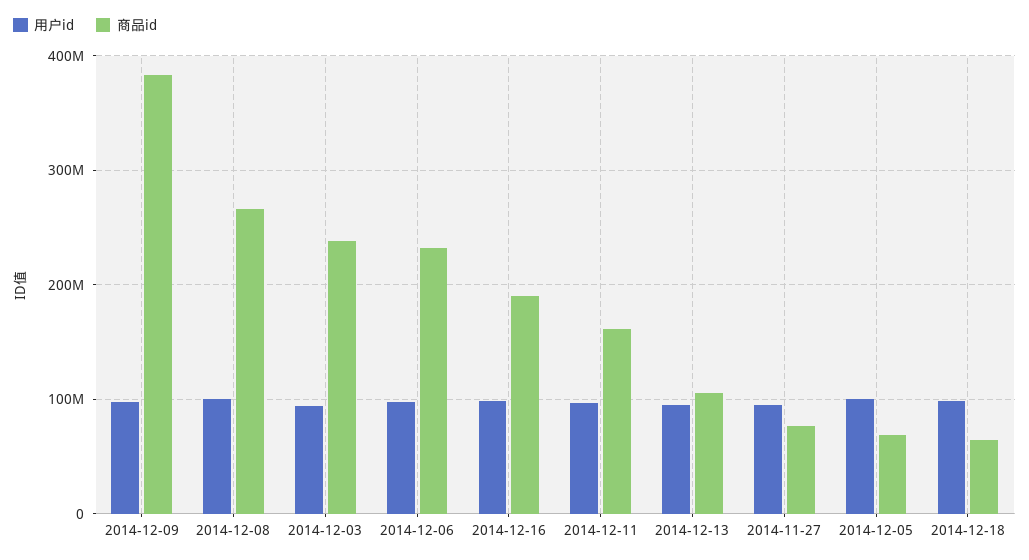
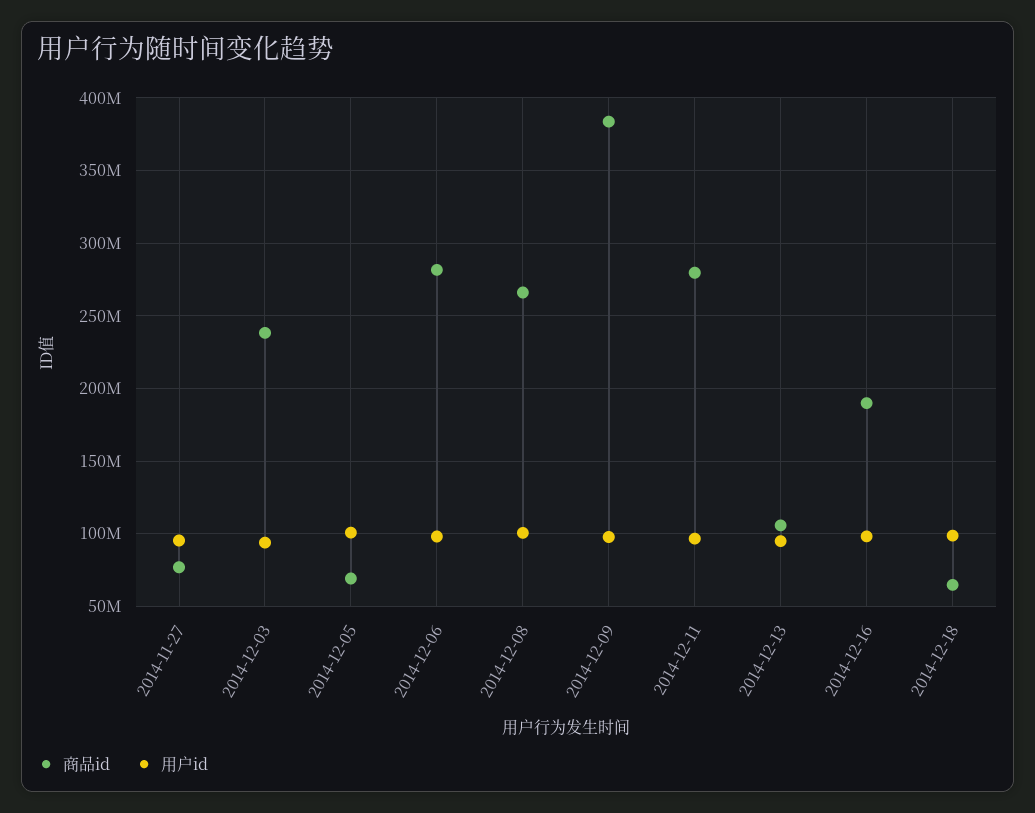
  {
    "用户id": {
      "2014-12-09": 100000000,
      "2014-12-08": 100000000,
      "2014-12-03": 95000000,
      "2014-12-06": 100000000,
      "2014-12-16": 100000000,
      "2014-12-11": 95000000,
      "2014-12-13": 95000000,
      "2014-11-27": 95000000,
      "2014-12-05": 100000000,
      "2014-12-18": 100000000
    },
    "商品id": {
      "2014-12-09": 385000000,
      "2014-12-08": 265000000,
      "2014-12-03": 240000000,
-     "2014-12-06": 230000000,
+     "2014-12-06": 280000000,
      "2014-12-16": 190000000,
-     "2014-12-11": 160000000,
+     "2014-12-11": 280000000,
      "2014-12-13": 105000000,
      "2014-11-27": 75000000,
      "2014-12-05": 70000000,
      "2014-12-18": 65000000
    }
  }

